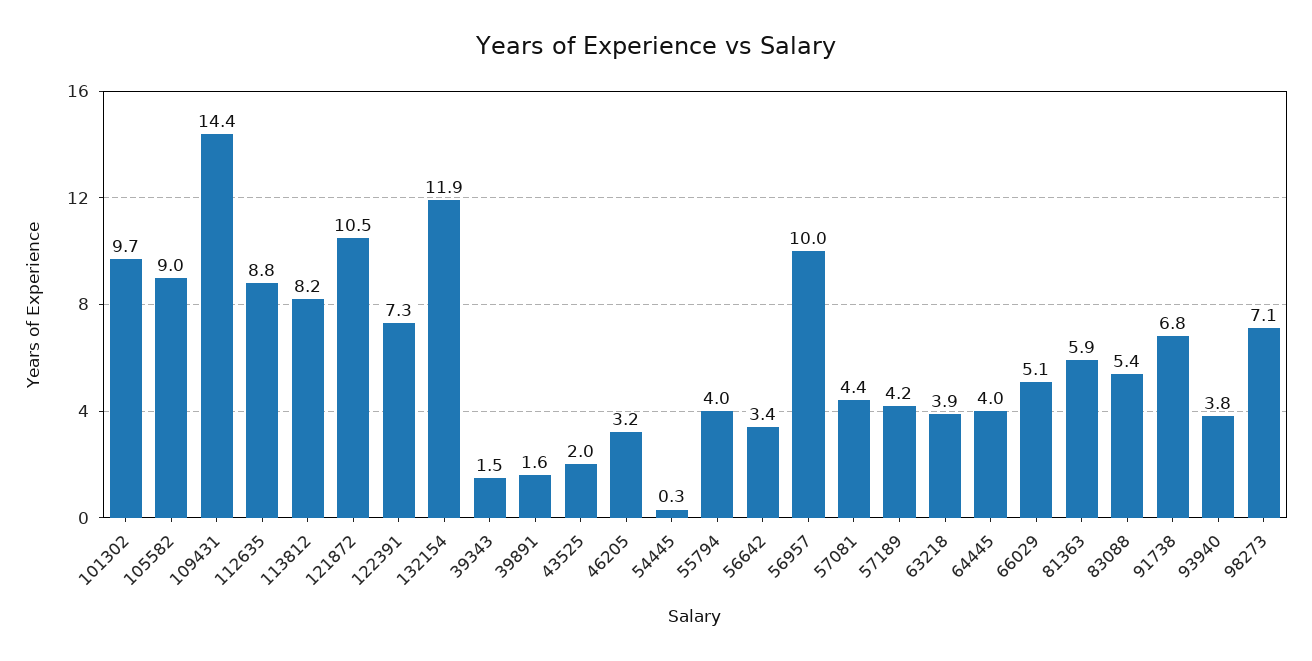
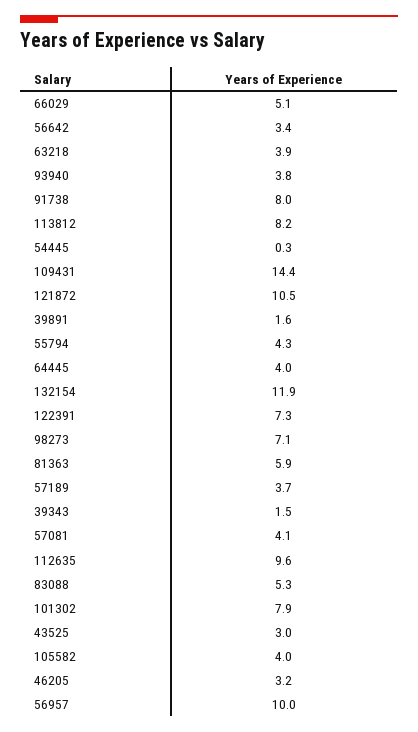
  {
-   "101302": 9.7,
+   "101302": 7.9,
-   "105582": 9,
+   "105582": 4,
    "109431": 14.4,
-   "112635": 8.8,
+   "112635": 9.6,
    "113812": 8.2,
    "121872": 10.5,
    "122391": 7.3,
    "132154": 11.9,
    "39343": 1.5,
    "39891": 1.6,
-   "43525": 2,
+   "43525": 3,
    "46205": 3.2,
    "54445": 0.3,
-   "55794": 4,
+   "55794": 4.3,
    "56642": 3.4,
    "56957": 10,
-   "57081": 4.4,
+   "57081": 4.1,
-   "57189": 4.2,
+   "57189": 3.7,
    "63218": 3.9,
    "64445": 4,
    "66029": 5.1,
    "81363": 5.9,
-   "83088": 5.4,
+   "83088": 5.3,
-   "91738": 6.8,
+   "91738": 8,
    "93940": 3.8,
    "98273": 7.1
  }

